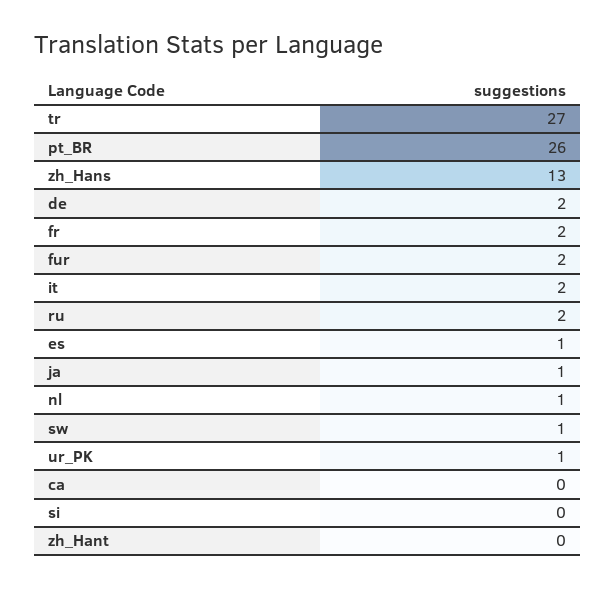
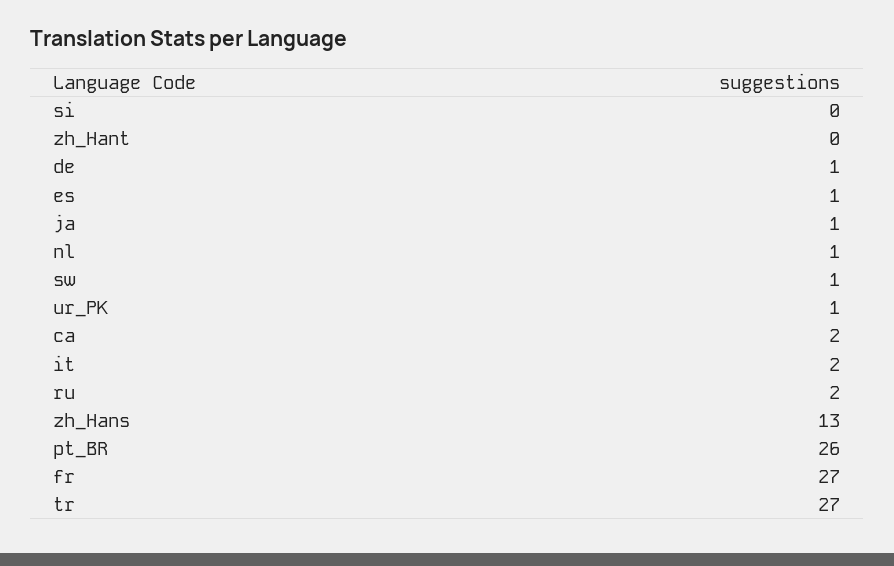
  {
    "tr": 27,
    "pt_BR": 26,
    "zh_Hans": 13,
-   "de": 2,
+   "de": 1,
-   "fr": 2,
+   "fr": 27,
-   "fur": 2,
    "it": 2,
    "ru": 2,
    "es": 1,
    "ja": 1,
    "nl": 1,
    "sw": 1,
    "ur_PK": 1,
-   "ca": 0,
+   "ca": 2,
    "si": 0,
    "zh_Hant": 0
  }

